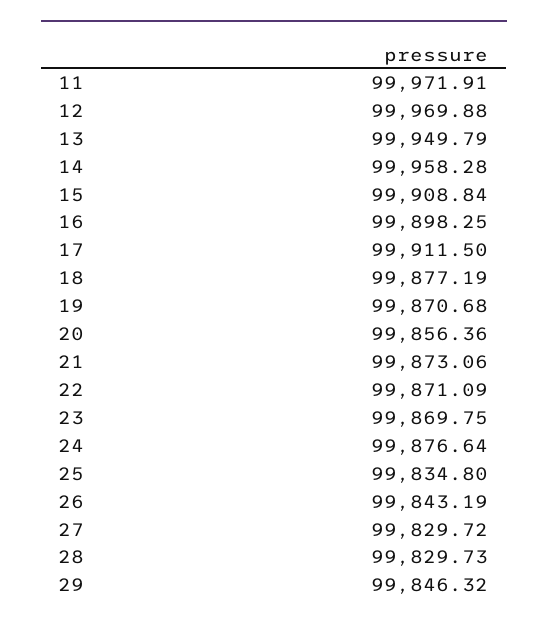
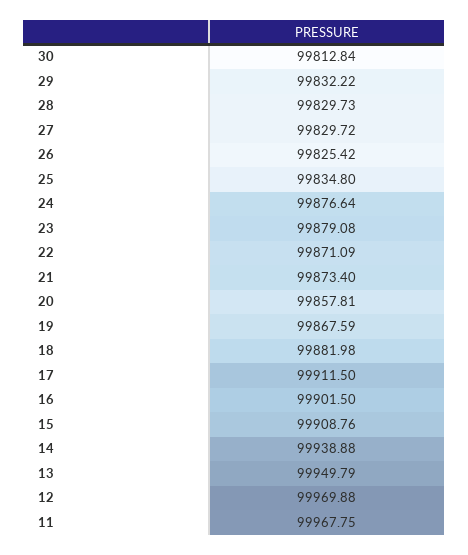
  {
-   "11": 99971.91,
+   "11": 99967.75,
    "12": 99969.88,
    "13": 99949.79,
-   "14": 99958.28,
+   "14": 99938.88,
-   "15": 99908.84,
+   "15": 99908.76,
-   "16": 99898.25,
+   "16": 99901.5,
    "17": 99911.5,
-   "18": 99877.19,
+   "18": 99881.98,
-   "19": 99870.68,
+   "19": 99867.59,
-   "20": 99856.36,
+   "20": 99857.81,
-   "21": 99873.06,
+   "21": 99873.4,
    "22": 99871.09,
-   "23": 99869.75,
+   "23": 99879.08,
    "24": 99876.64,
    "25": 99834.8,
-   "26": 99843.19,
+   "26": 99825.42,
    "27": 99829.72,
    "28": 99829.73,
-   "29": 99846.32
+   "29": 99832.22,
+   "30": 99812.84
  }

